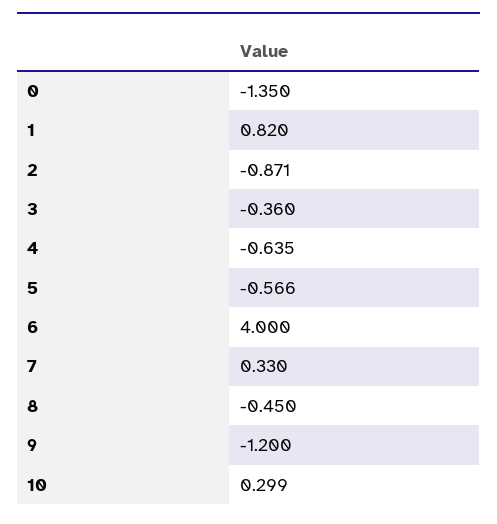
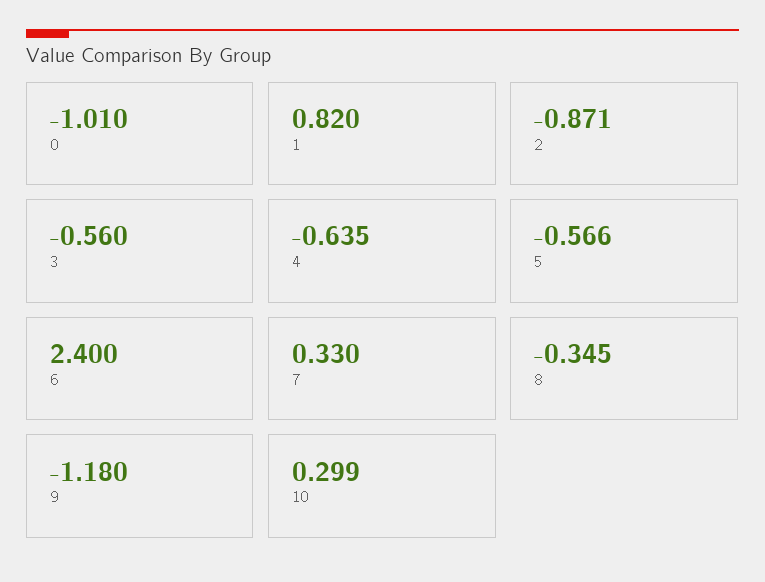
  {
-   "0": -1.35,
+   "0": -1.01,
    "1": 0.82,
    "2": -0.871,
-   "3": -0.36,
+   "3": -0.56,
    "4": -0.635,
    "5": -0.566,
-   "6": 4,
+   "6": 2.4,
    "7": 0.33,
-   "8": -0.45,
+   "8": -0.345,
-   "9": -1.2,
+   "9": -1.18,
    "10": 0.299
  }

